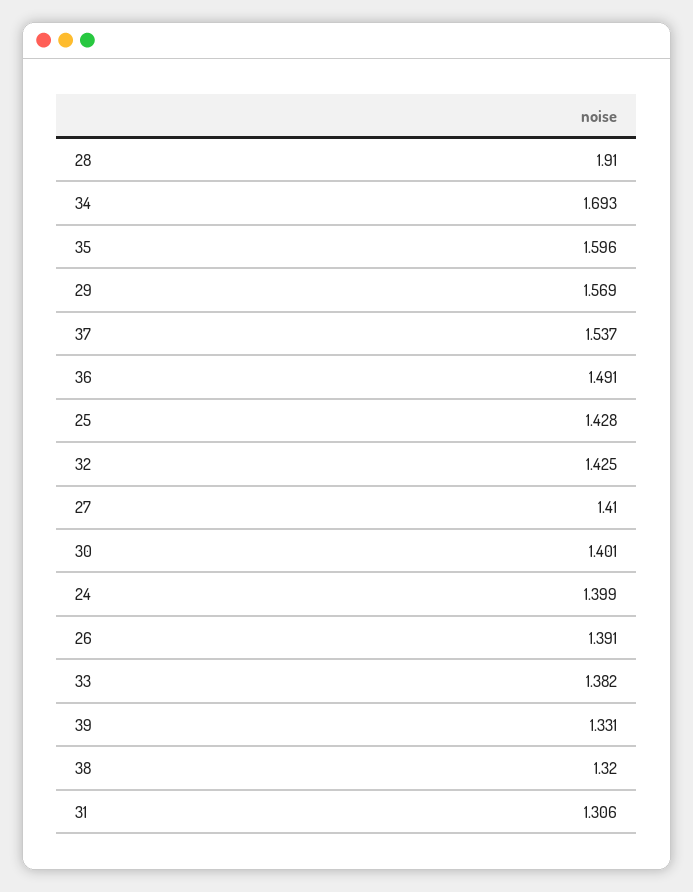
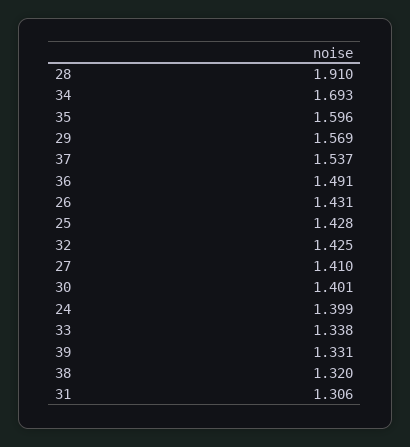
  {
    "28": 1.91,
    "34": 1.693,
    "35": 1.596,
    "29": 1.569,
    "37": 1.537,
    "36": 1.491,
    "25": 1.428,
    "32": 1.425,
    "27": 1.41,
    "30": 1.401,
    "24": 1.399,
-   "26": 1.391,
+   "26": 1.431,
-   "33": 1.382,
+   "33": 1.338,
    "39": 1.331,
    "38": 1.32,
    "31": 1.306
  }

